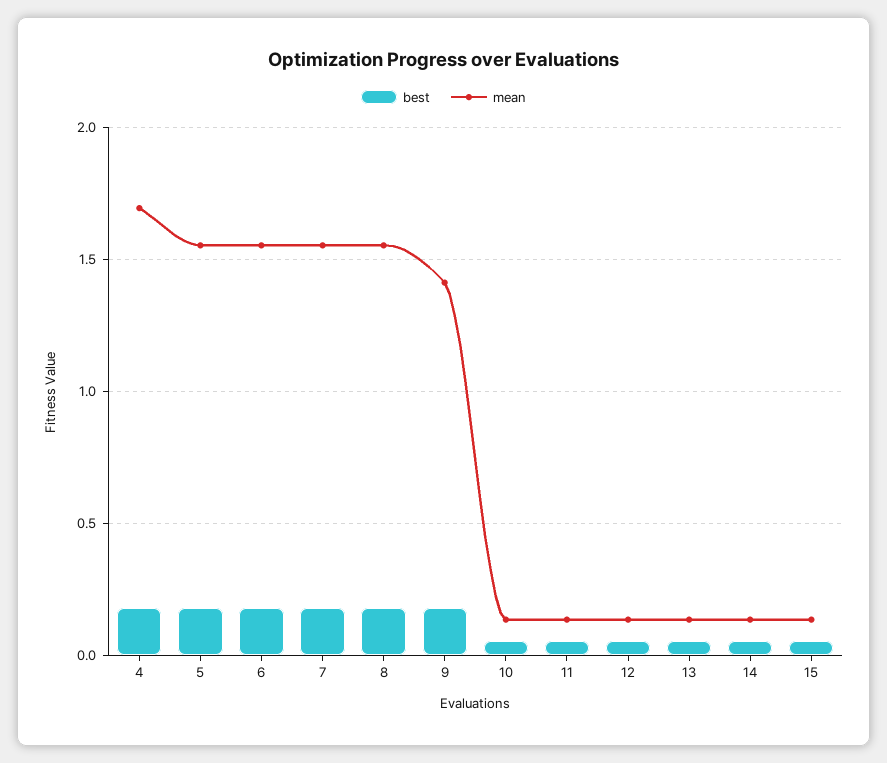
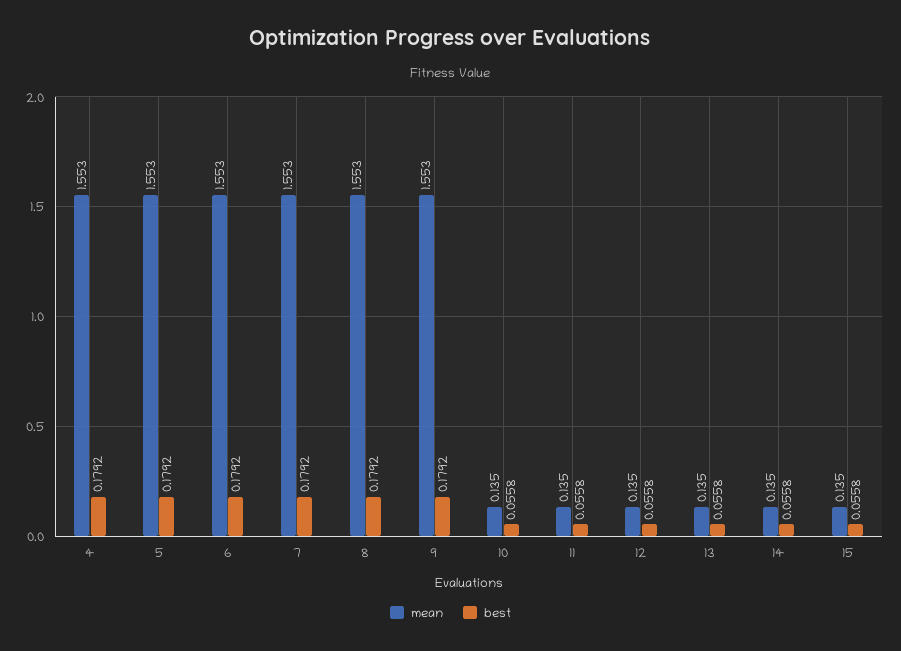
  {
    "best": {
      "4": 0.1792,
      "5": 0.1792,
      "6": 0.1792,
      "7": 0.1792,
      "8": 0.1792,
      "9": 0.1792,
      "10": 0.0558,
      "11": 0.0558,
      "12": 0.0558,
      "13": 0.0558,
      "14": 0.0558,
      "15": 0.0558
    },
    "mean": {
-     "4": 1.7,
+     "4": 1.553,
      "5": 1.553,
      "6": 1.553,
      "7": 1.553,
      "8": 1.553,
-     "9": 1.4,
+     "9": 1.553,
      "10": 0.135,
      "11": 0.135,
      "12": 0.135,
      "13": 0.135,
      "14": 0.135,
      "15": 0.135
    }
  }

